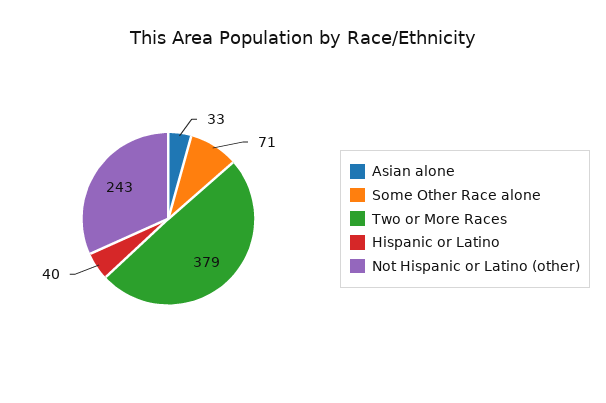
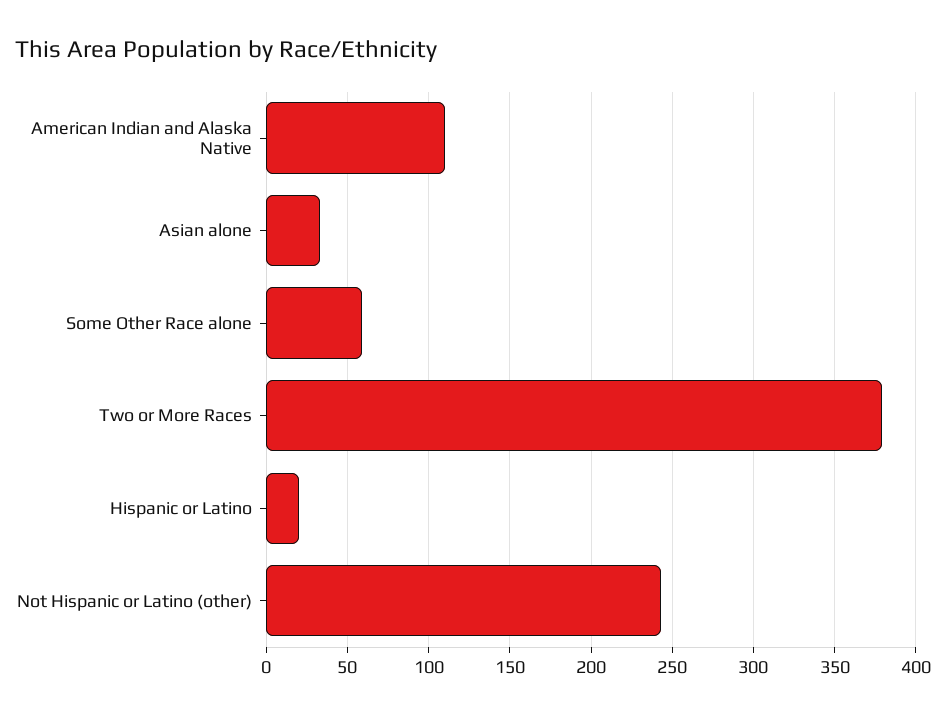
  {
    "Asian alone": 33,
-   "Some Other Race alone": 71,
+   "Some Other Race alone": 60,
    "Two or More Races": 379,
-   "Hispanic or Latino": 40,
+   "Hispanic or Latino": 20,
-   "Not Hispanic or Latino (other)": 243
+   "Not Hispanic or Latino (other)": 243,
+   "American Indian and Alaska Native": 110
  }

